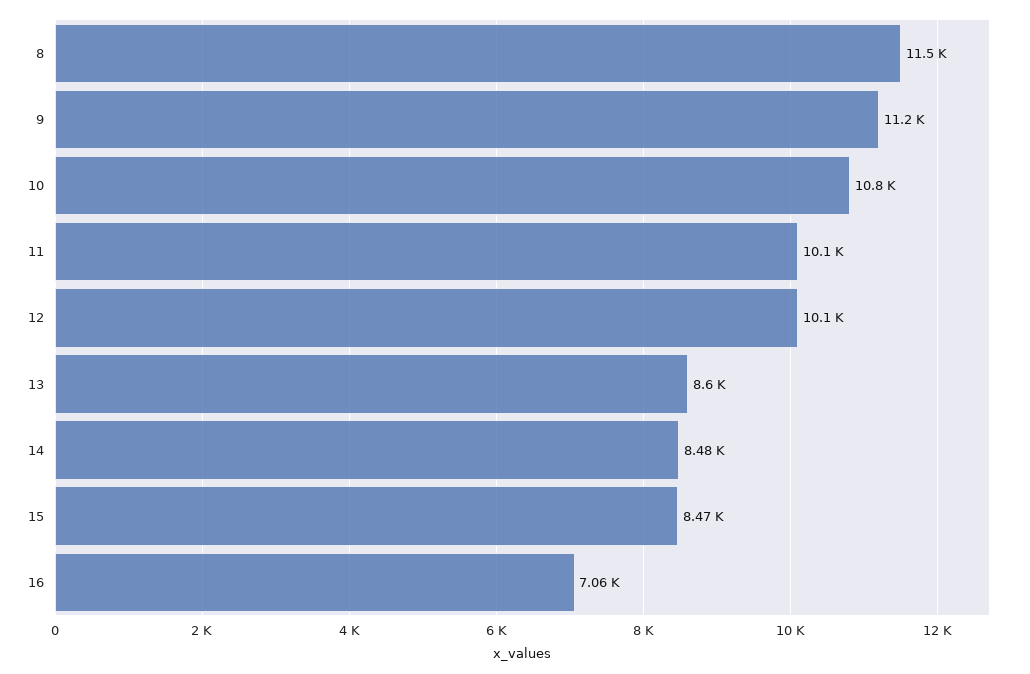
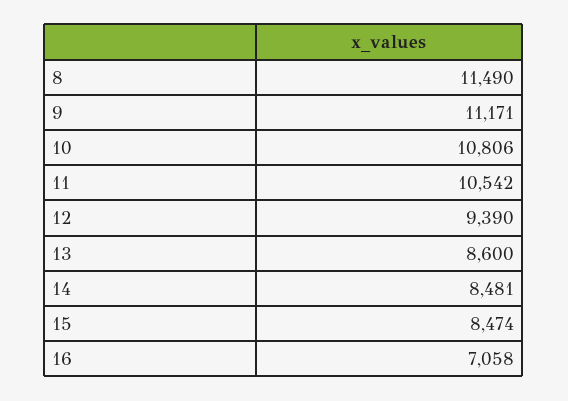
  {
    "8": 11490,
    "9": 11171,
    "10": 10806,
-   "11": 10100,
+   "11": 10542,
-   "12": 10100,
+   "12": 9390,
    "13": 8600,
    "14": 8481,
    "15": 8474,
    "16": 7058
  }

